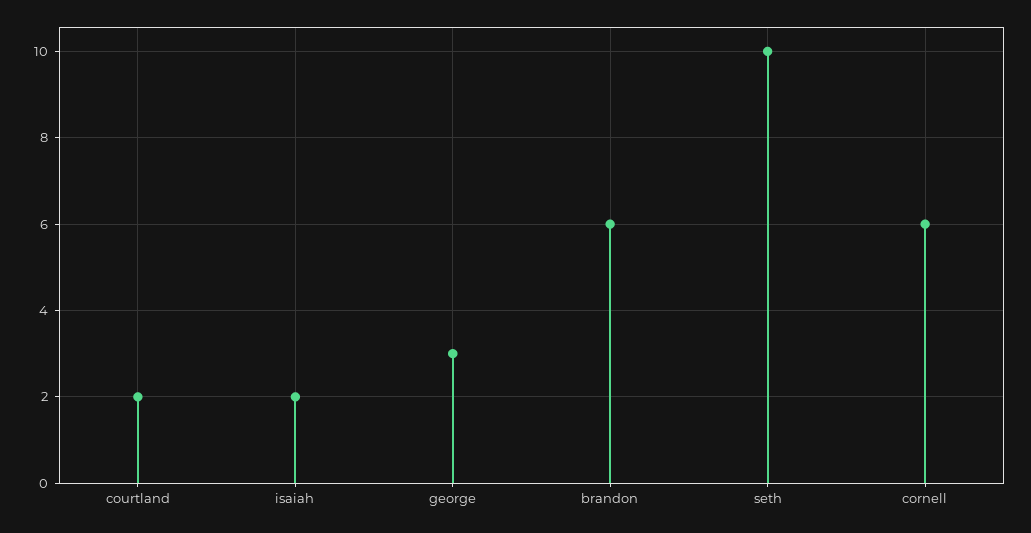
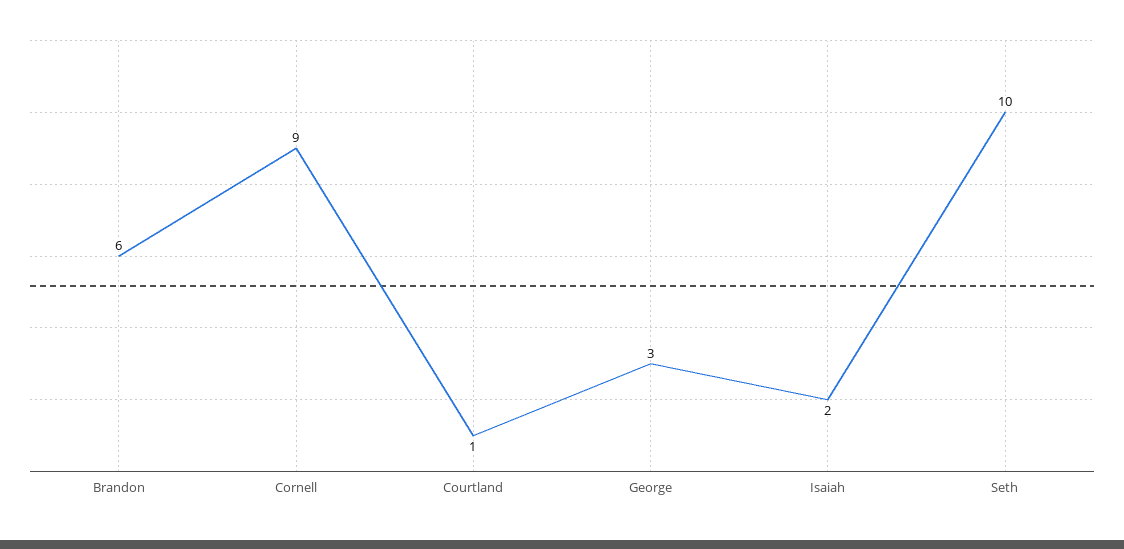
  {
-   "courtland": 2,
+   "courtland": 1,
    "isaiah": 2,
    "george": 3,
    "brandon": 6,
    "seth": 10,
-   "cornell": 6
+   "cornell": 9
  }

